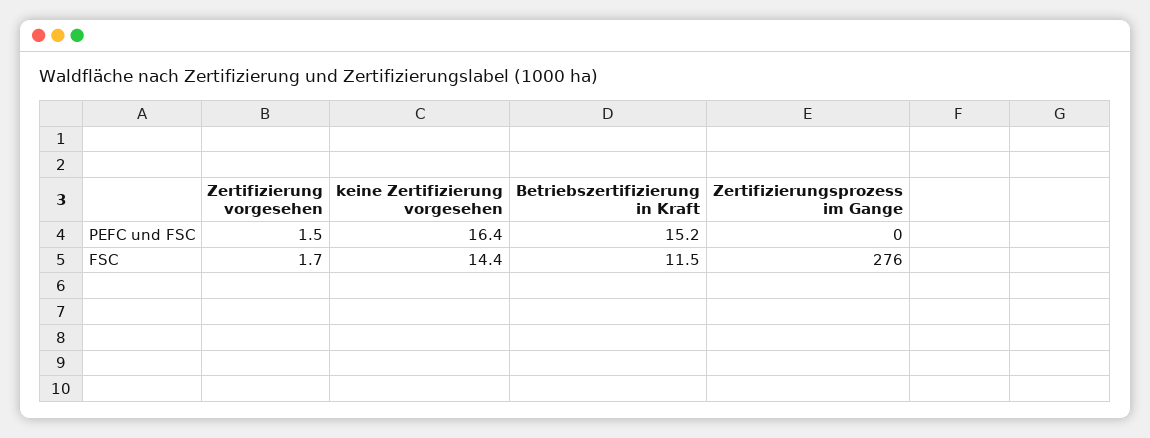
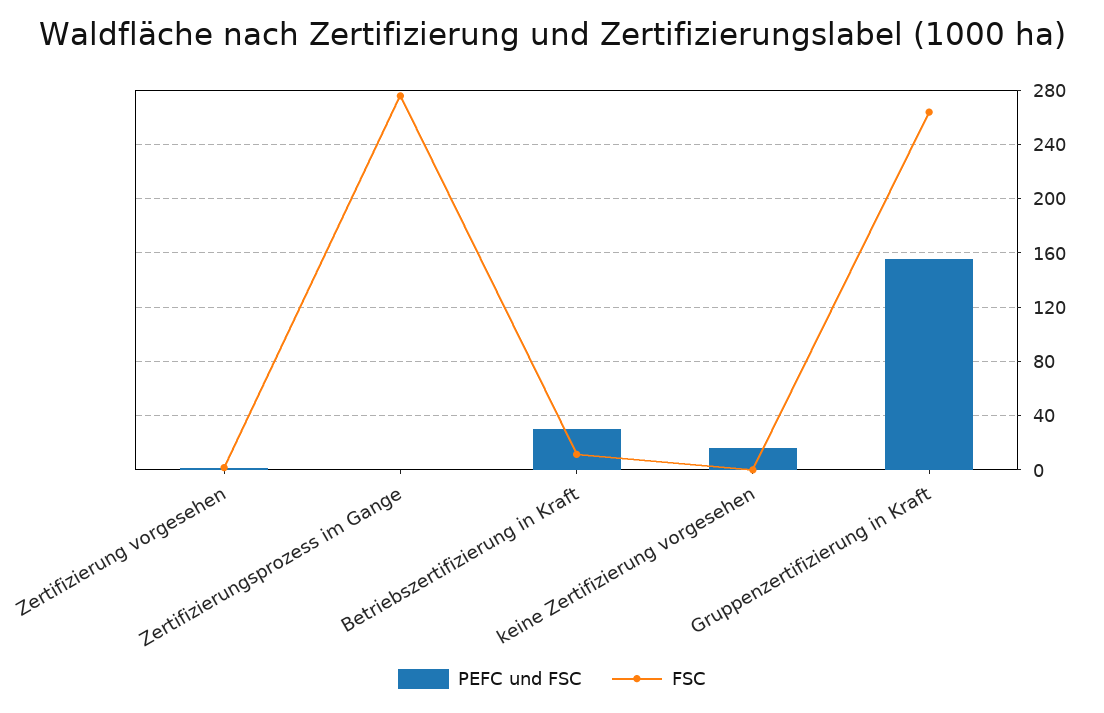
  {
    "PEFC und FSC": {
      "Zertifizierung vorgesehen": 1.5,
      "keine Zertifizierung vorgesehen": 16.4,
-     "Betriebszertifizierung in Kraft": 15.2,
+     "Betriebszertifizierung in Kraft": 30,
-     "Zertifizierungsprozess im Gange": 0
+     "Zertifizierungsprozess im Gange": 0,
+     "Gruppenzertifizierung in Kraft": 155
    },
    "FSC": {
      "Zertifizierung vorgesehen": 1.7,
-     "keine Zertifizierung vorgesehen": 14.4,
+     "keine Zertifizierung vorgesehen": 0,
      "Betriebszertifizierung in Kraft": 11.5,
-     "Zertifizierungsprozess im Gange": 276
+     "Zertifizierungsprozess im Gange": 276,
+     "Gruppenzertifizierung in Kraft": 265
    }
  }

